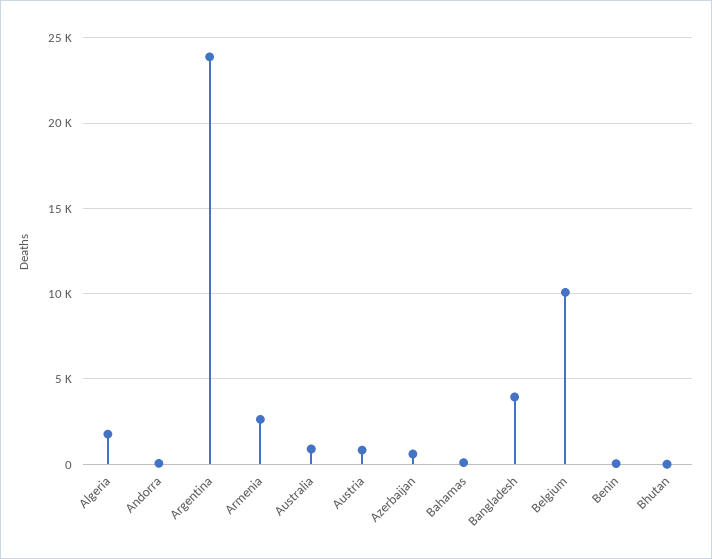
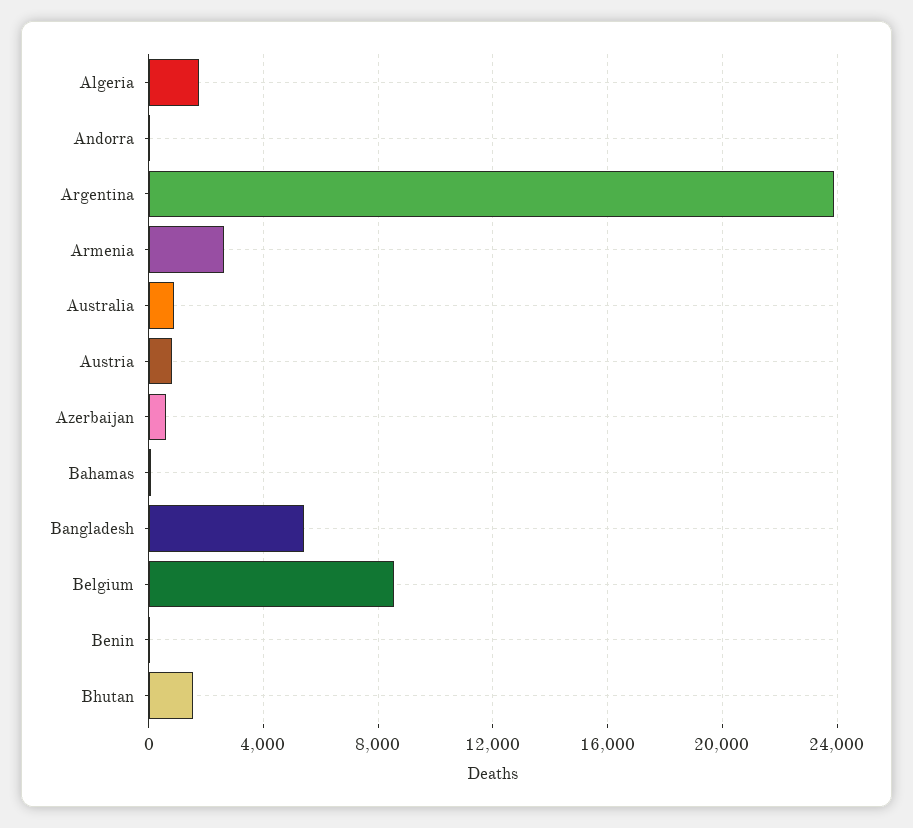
  {
    "Algeria": 2000,
    "Andorra": 0,
    "Argentina": 24000,
    "Armenia": 2500,
    "Australia": 1000,
    "Austria": 1000,
    "Azerbaijan": 500,
    "Bahamas": 0,
-   "Bangladesh": 4000,
+   "Bangladesh": 5500,
-   "Belgium": 10000,
+   "Belgium": 8500,
    "Benin": 0,
-   "Bhutan": 0
+   "Bhutan": 1500
  }

